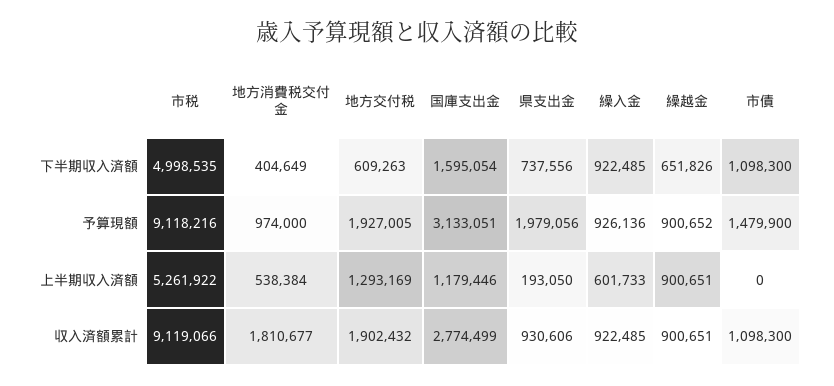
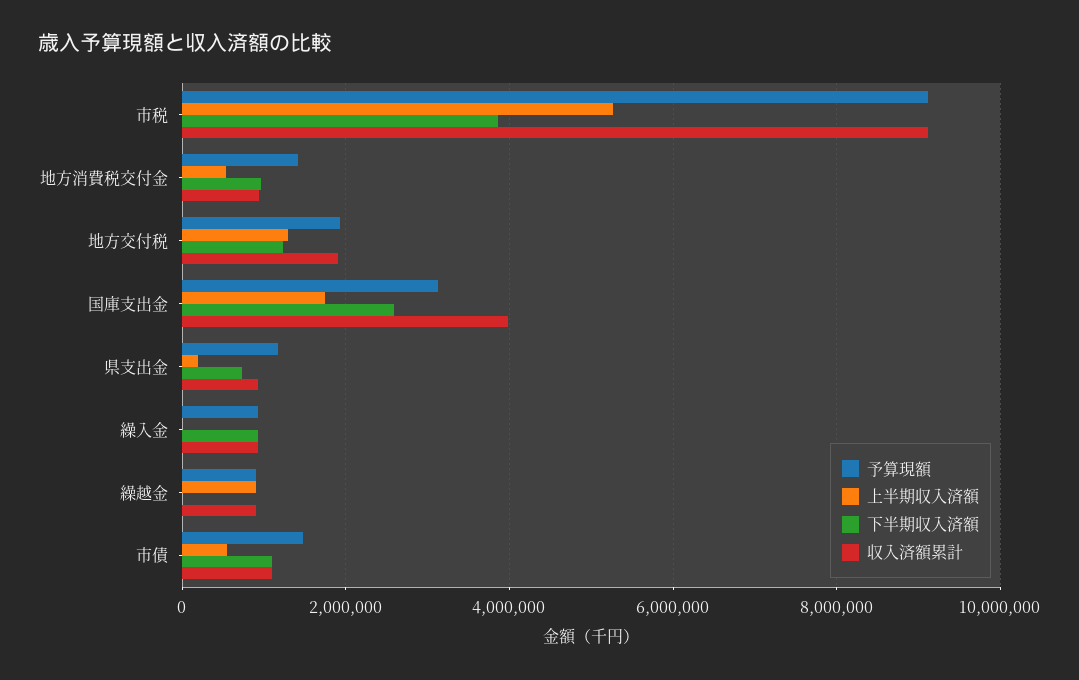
  {
    "下半期収入済額": {
-     "市税": 4998535,
+     "市税": 3800000,
-     "地方消費税交付金": 404649,
+     "地方消費税交付金": 1000000,
-     "地方交付税": 609263,
+     "地方交付税": 1200000,
-     "国庫支出金": 1595054,
+     "国庫支出金": 2600000,
      "県支出金": 737556,
      "繰入金": 922485,
-     "繰越金": 651826,
+     "繰越金": 0,
      "市債": 1098300
    },
    "予算現額": {
      "市税": 9118216,
-     "地方消費税交付金": 974000,
+     "地方消費税交付金": 1400000,
      "地方交付税": 1927005,
      "国庫支出金": 3133051,
-     "県支出金": 1979056,
+     "県支出金": 1200000,
      "繰入金": 926136,
      "繰越金": 900652,
      "市債": 1479900
    },
    "上半期収入済額": {
      "市税": 5261922,
      "地方消費税交付金": 538384,
      "地方交付税": 1293169,
-     "国庫支出金": 1179446,
+     "国庫支出金": 1800000,
      "県支出金": 193050,
-     "繰入金": 601733,
+     "繰入金": 0,
      "繰越金": 900651,
-     "市債": 0
+     "市債": 600000
    },
    "収入済額累計": {
      "市税": 9119066,
-     "地方消費税交付金": 1810677,
+     "地方消費税交付金": 1000000,
      "地方交付税": 1902432,
-     "国庫支出金": 2774499,
+     "国庫支出金": 4000000,
      "県支出金": 930606,
      "繰入金": 922485,
      "繰越金": 900651,
      "市債": 1098300
    }
  }

